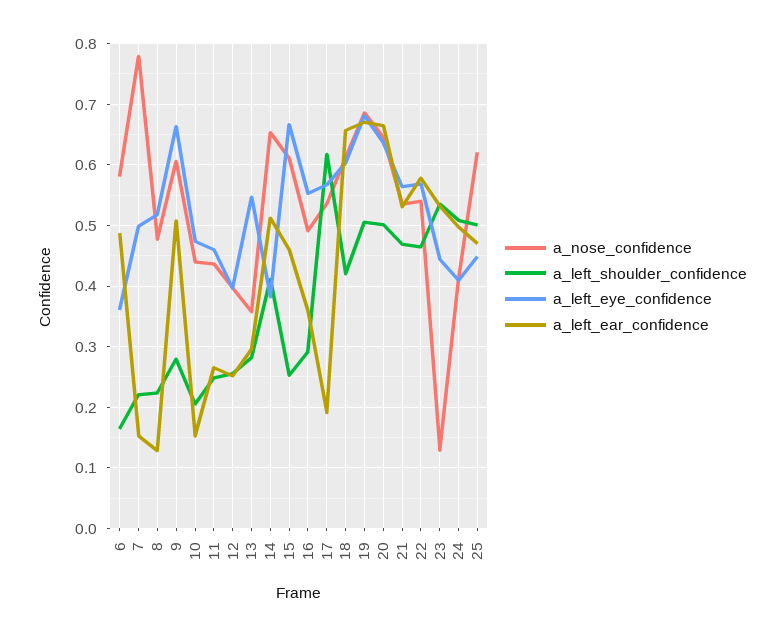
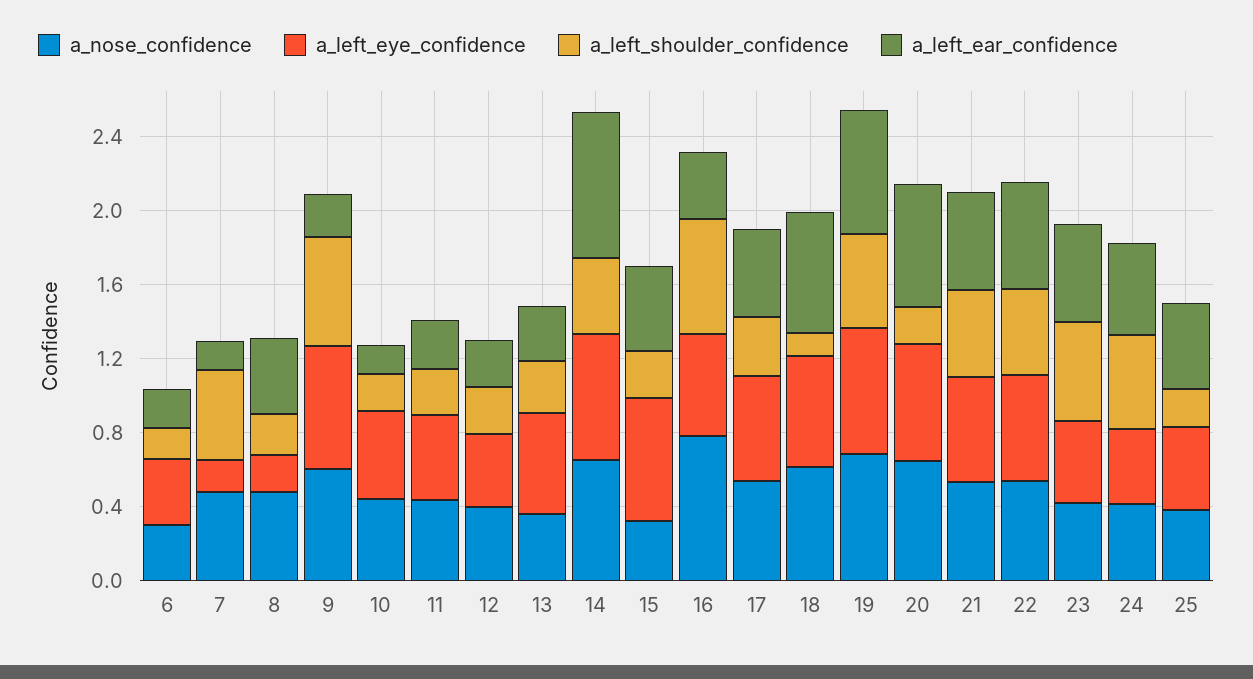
  {
    "a_nose_confidence": {
-     "6": 0.58,
+     "6": 0.3,
-     "7": 0.78,
+     "7": 0.5,
      "8": 0.48,
      "9": 0.61,
      "10": 0.44,
      "11": 0.44,
      "12": 0.4,
      "13": 0.36,
      "14": 0.65,
-     "15": 0.61,
+     "15": 0.3,
-     "16": 0.49,
+     "16": 0.8,
      "17": 0.54,
      "18": 0.61,
      "19": 0.69,
      "20": 0.64,
      "21": 0.54,
      "22": 0.54,
-     "23": 0.13,
+     "23": 0.4,
      "24": 0.41,
-     "25": 0.62
+     "25": 0.4
    },
    "a_left_shoulder_confidence": {
      "6": 0.16,
-     "7": 0.22,
+     "7": 0.5,
      "8": 0.22,
-     "9": 0.28,
+     "9": 0.6,
      "10": 0.21,
      "11": 0.25,
      "12": 0.26,
      "13": 0.28,
      "14": 0.41,
      "15": 0.25,
-     "16": 0.29,
+     "16": 0.6,
-     "17": 0.62,
+     "17": 0.3,
-     "18": 0.42,
+     "18": 0.1,
      "19": 0.51,
-     "20": 0.5,
+     "20": 0.2,
      "21": 0.47,
      "22": 0.46,
      "23": 0.54,
      "24": 0.51,
-     "25": 0.5
+     "25": 0.2
    },
    "a_left_eye_confidence": {
      "6": 0.36,
-     "7": 0.5,
+     "7": 0.2,
-     "8": 0.52,
+     "8": 0.2,
      "9": 0.66,
      "10": 0.47,
      "11": 0.46,
      "12": 0.4,
      "13": 0.55,
-     "14": 0.38,
+     "14": 0.7,
      "15": 0.67,
      "16": 0.55,
      "17": 0.57,
      "18": 0.6,
      "19": 0.68,
      "20": 0.64,
      "21": 0.56,
      "22": 0.57,
      "23": 0.44,
      "24": 0.41,
      "25": 0.45
    },
    "a_left_ear_confidence": {
-     "6": 0.49,
+     "6": 0.2,
      "7": 0.15,
-     "8": 0.13,
+     "8": 0.4,
-     "9": 0.51,
+     "9": 0.2,
      "10": 0.15,
      "11": 0.27,
      "12": 0.25,
      "13": 0.3,
-     "14": 0.51,
+     "14": 0.8,
      "15": 0.46,
      "16": 0.36,
-     "17": 0.19,
+     "17": 0.5,
      "18": 0.66,
      "19": 0.67,
      "20": 0.66,
      "21": 0.53,
      "22": 0.58,
      "23": 0.53,
      "24": 0.5,
      "25": 0.47
    }
  }

